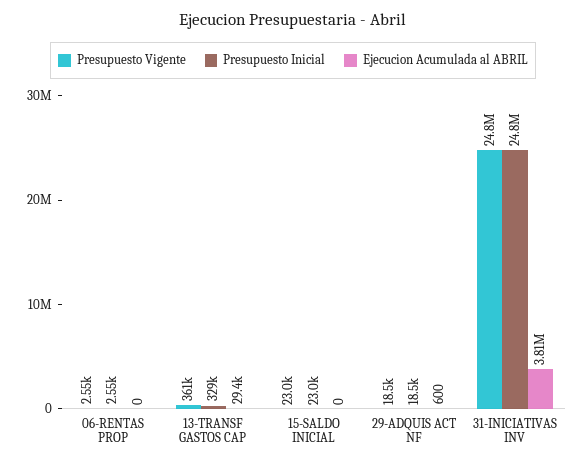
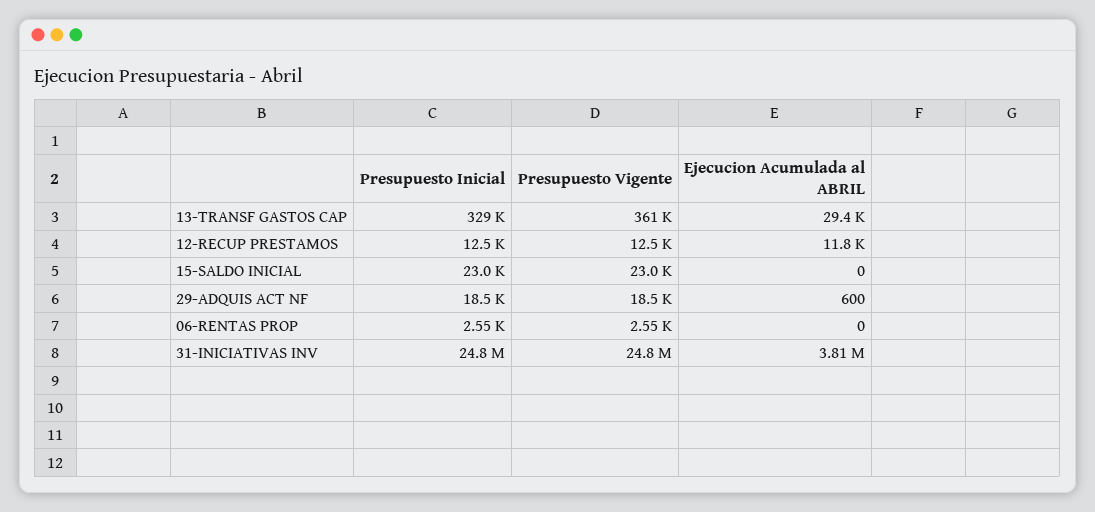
  {
    "Presupuesto Vigente": {
      "06-RENTAS PROP": 2550,
      "13-TRANSF GASTOS CAP": 361000,
      "15-SALDO INICIAL": 23000,
      "29-ADQUIS ACT NF": 18500,
-     "31-INICIATIVAS INV": 24800000
+     "31-INICIATIVAS INV": 24800000,
+     "12-RECUP PRESTAMOS": 12500
    },
    "Presupuesto Inicial": {
      "06-RENTAS PROP": 2550,
      "13-TRANSF GASTOS CAP": 329000,
      "15-SALDO INICIAL": 23000,
      "29-ADQUIS ACT NF": 18500,
-     "31-INICIATIVAS INV": 24800000
+     "31-INICIATIVAS INV": 24800000,
+     "12-RECUP PRESTAMOS": 12500
    },
    "Ejecucion Acumulada al ABRIL": {
      "06-RENTAS PROP": 0,
      "13-TRANSF GASTOS CAP": 29400,
      "15-SALDO INICIAL": 0,
      "29-ADQUIS ACT NF": 600,
-     "31-INICIATIVAS INV": 3810000
+     "31-INICIATIVAS INV": 3810000,
+     "12-RECUP PRESTAMOS": 11800
    }
  }

